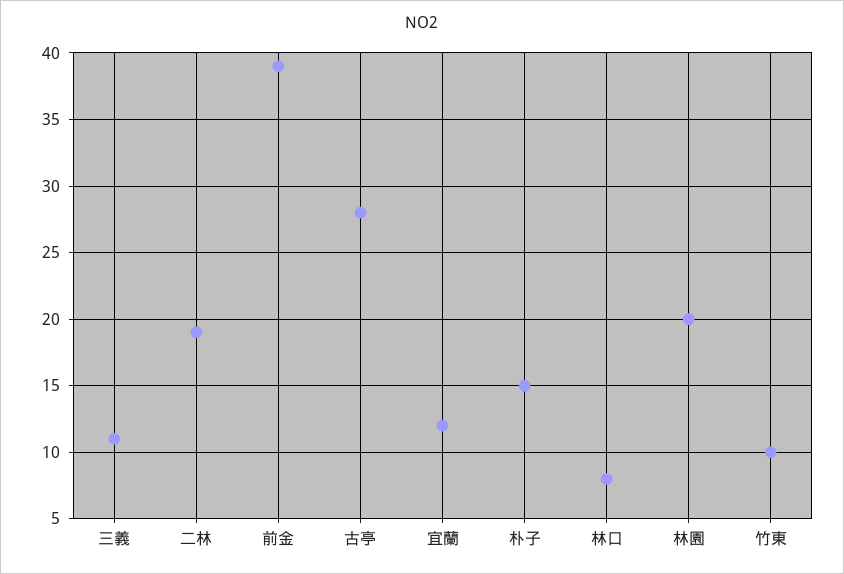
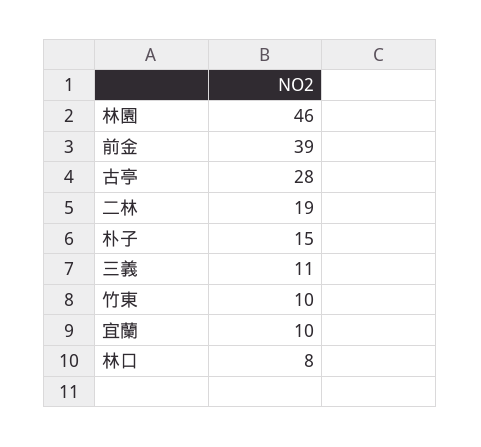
  {
    "三義": 11,
    "二林": 19,
    "前金": 39,
    "古亭": 28,
-   "宜蘭": 12,
+   "宜蘭": 10,
    "朴子": 15,
    "林口": 8,
-   "林園": 20,
+   "林園": 46,
    "竹東": 10
  }

